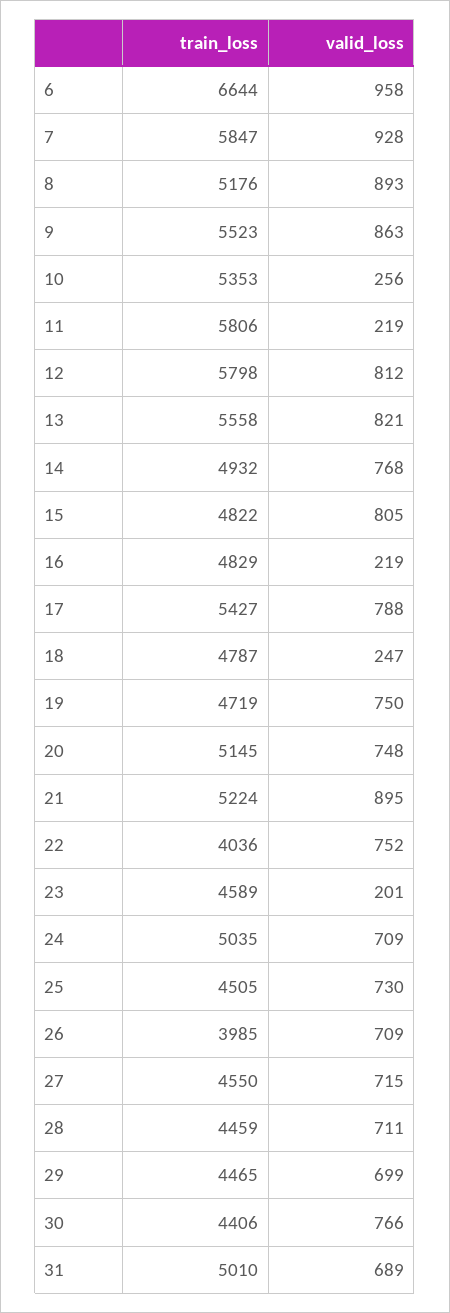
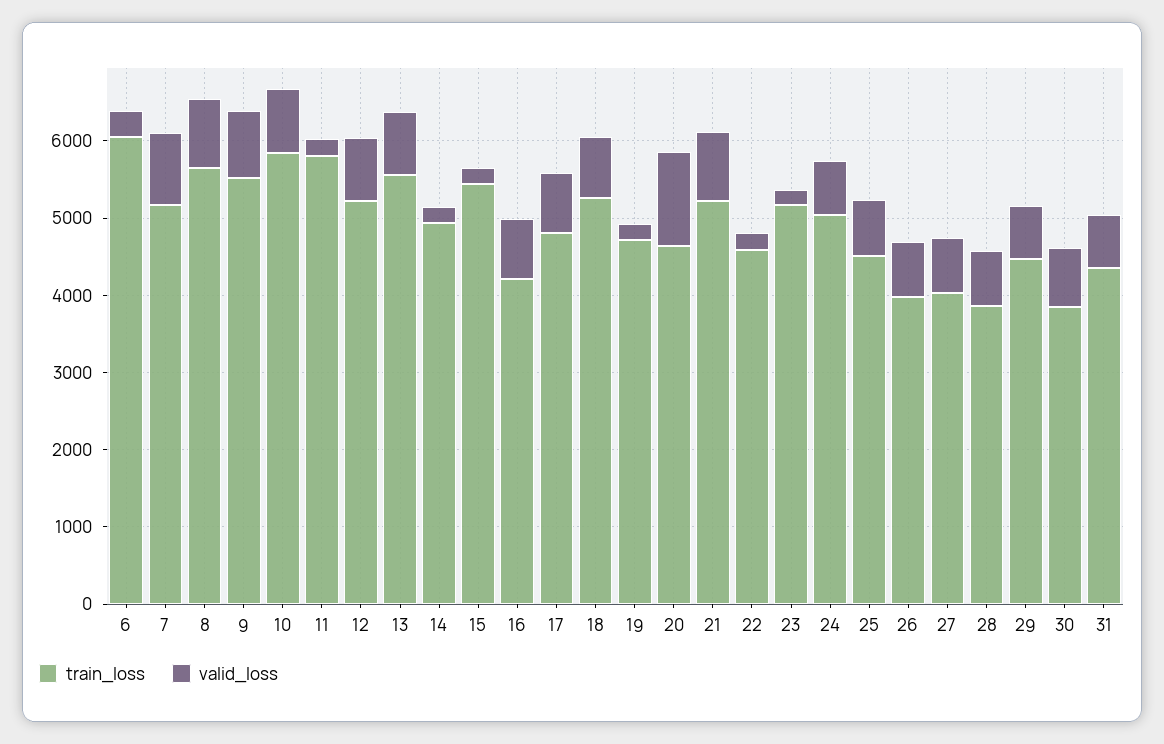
  {
    "train_loss": {
-     "6": 6644,
+     "6": 6000,
-     "7": 5847,
+     "7": 5200,
-     "8": 5176,
+     "8": 5600,
      "9": 5523,
-     "10": 5353,
+     "10": 5800,
      "11": 5806,
-     "12": 5798,
+     "12": 5200,
      "13": 5558,
      "14": 4932,
-     "15": 4822,
+     "15": 5400,
-     "16": 4829,
+     "16": 4200,
-     "17": 5427,
+     "17": 4800,
-     "18": 4787,
+     "18": 5200,
      "19": 4719,
-     "20": 5145,
+     "20": 4600,
      "21": 5224,
-     "22": 4036,
+     "22": 4600,
-     "23": 4589,
+     "23": 5200,
      "24": 5035,
      "25": 4505,
      "26": 3985,
-     "27": 4550,
+     "27": 4000,
-     "28": 4459,
+     "28": 3800,
      "29": 4465,
-     "30": 4406,
+     "30": 3800,
-     "31": 5010
+     "31": 4400
    },
    "valid_loss": {
-     "6": 958,
+     "6": 400,
      "7": 928,
      "8": 893,
      "9": 863,
-     "10": 256,
+     "10": 800,
      "11": 219,
      "12": 812,
      "13": 821,
-     "14": 768,
+     "14": 200,
-     "15": 805,
+     "15": 200,
-     "16": 219,
+     "16": 800,
      "17": 788,
-     "18": 247,
+     "18": 800,
-     "19": 750,
+     "19": 200,
-     "20": 748,
+     "20": 1200,
      "21": 895,
-     "22": 752,
+     "22": 200,
      "23": 201,
      "24": 709,
      "25": 730,
      "26": 709,
      "27": 715,
      "28": 711,
      "29": 699,
      "30": 766,
      "31": 689
    }
  }

